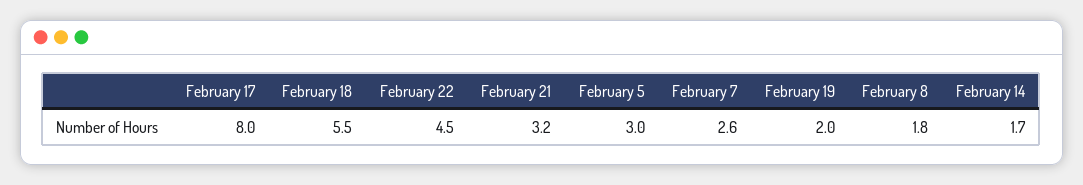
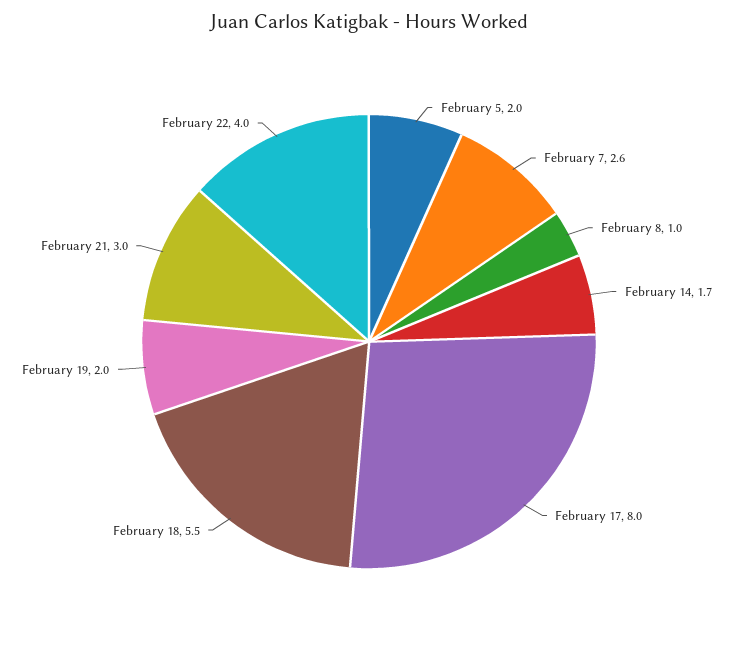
  {
    "February 17": 8,
    "February 18": 5.5,
-   "February 22": 4.5,
+   "February 22": 4,
-   "February 21": 3.2,
+   "February 21": 3,
-   "February 5": 3,
+   "February 5": 2,
    "February 7": 2.6,
    "February 19": 2,
-   "February 8": 1.8,
+   "February 8": 1,
    "February 14": 1.7
  }

